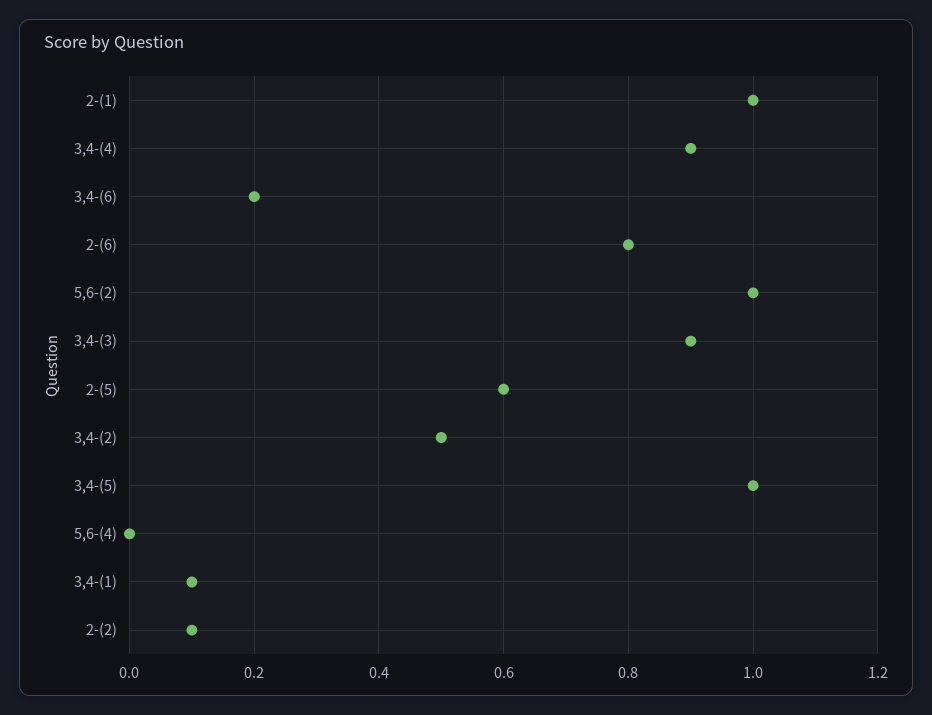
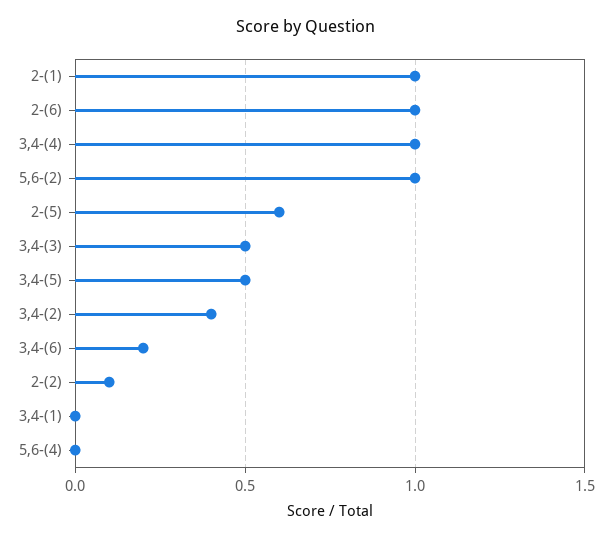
  {
    "2-(1)": 1,
-   "3,4-(4)": 0.9,
+   "3,4-(4)": 1,
    "3,4-(6)": 0.2,
-   "2-(6)": 0.8,
+   "2-(6)": 1,
    "5,6-(2)": 1,
-   "3,4-(3)": 0.9,
+   "3,4-(3)": 0.5,
    "2-(5)": 0.6,
-   "3,4-(2)": 0.5,
+   "3,4-(2)": 0.4,
-   "3,4-(5)": 1,
+   "3,4-(5)": 0.5,
    "5,6-(4)": 0,
-   "3,4-(1)": 0.1,
+   "3,4-(1)": 0,
    "2-(2)": 0.1
  }

